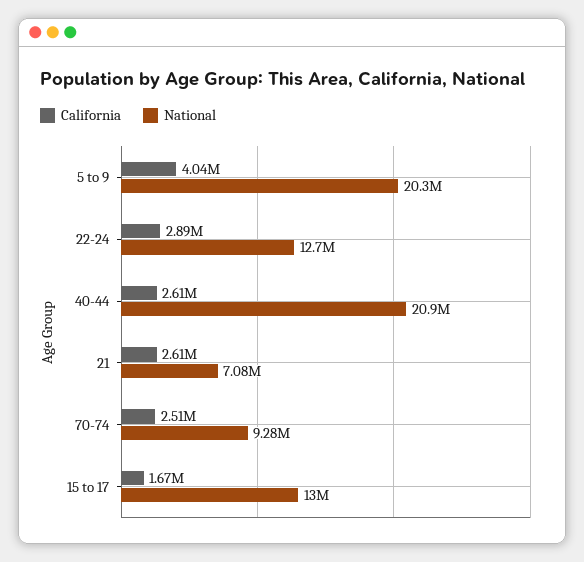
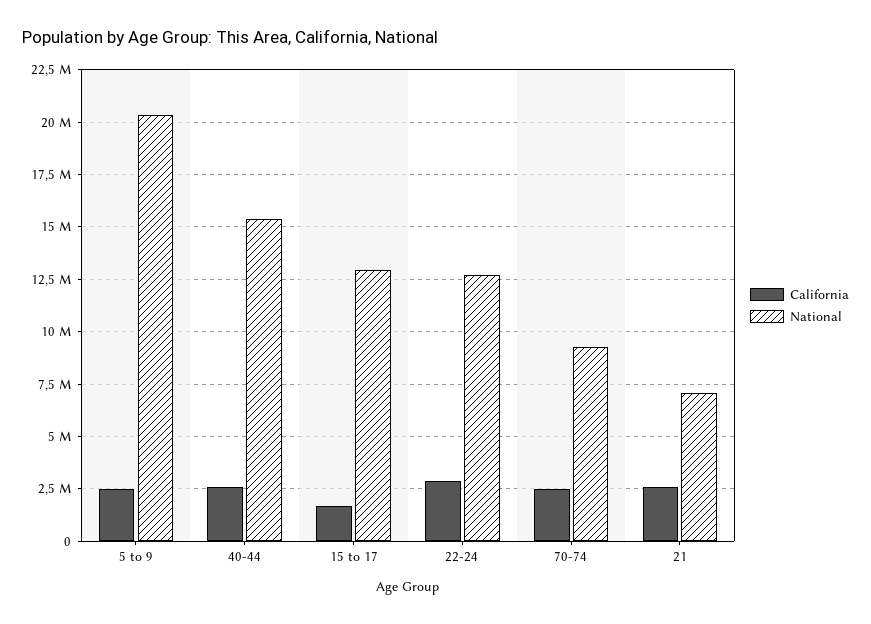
  {
    "California": {
-     "5 to 9": 4040000,
+     "5 to 9": 2500000,
      "22-24": 2890000,
      "40-44": 2610000,
      "21": 2610000,
      "70-74": 2510000,
      "15 to 17": 1670000
    },
    "National": {
      "5 to 9": 20300000,
      "22-24": 12700000,
-     "40-44": 20900000,
+     "40-44": 15500000,
      "21": 7080000,
      "70-74": 9280000,
      "15 to 17": 13000000
    }
  }

